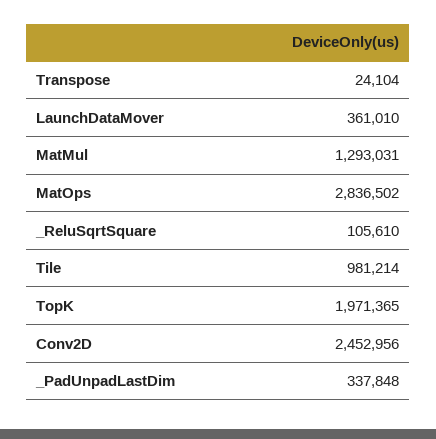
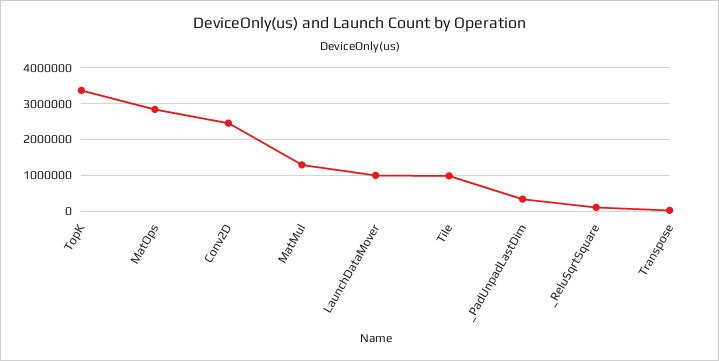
  {
    "Transpose": 24104,
-   "LaunchDataMover": 361010,
+   "LaunchDataMover": 1000000,
    "MatMul": 1293031,
    "MatOps": 2836502,
    "_ReluSqrtSquare": 105610,
    "Tile": 981214,
-   "TopK": 1971365,
+   "TopK": 3400000,
    "Conv2D": 2452956,
    "_PadUnpadLastDim": 337848
  }

